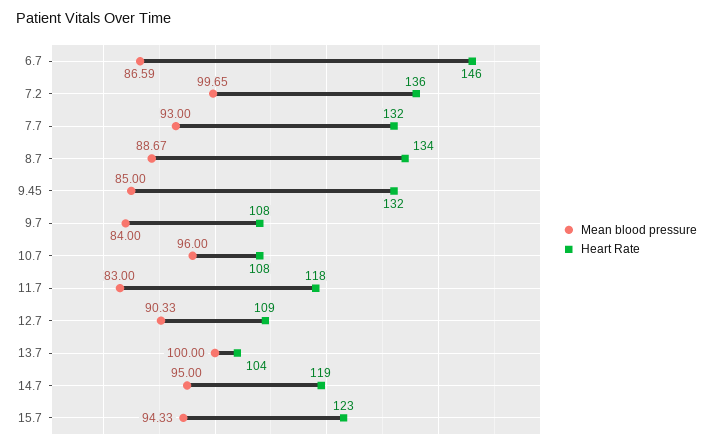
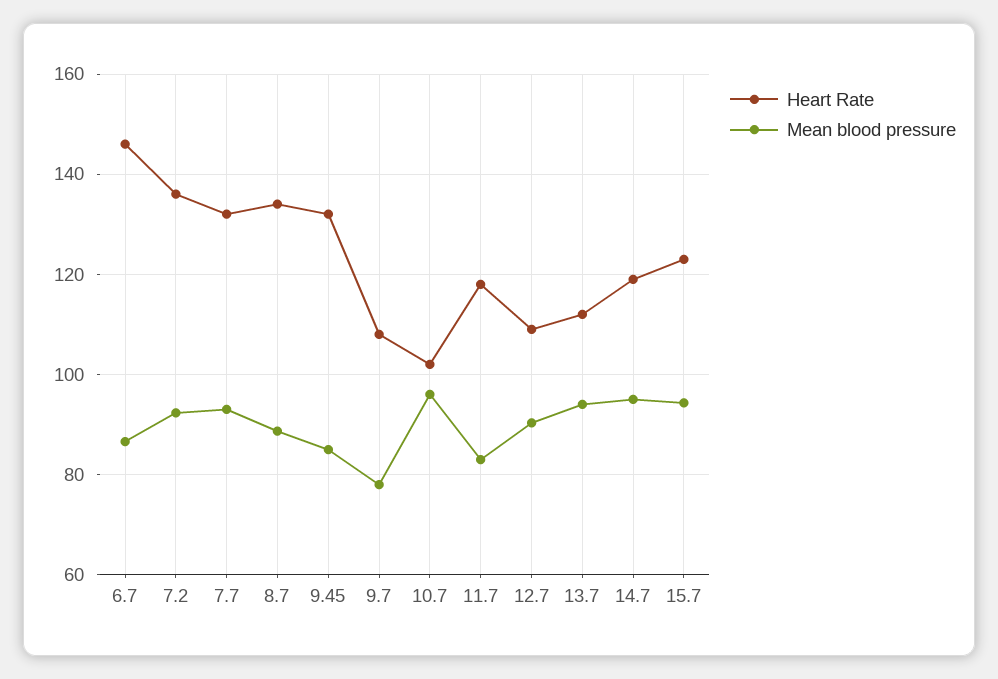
  {
    "Mean blood pressure": {
      "6.7": 86.59,
-     "7.2": 99.65,
+     "7.2": 92,
      "7.7": 93,
      "8.7": 88.67,
      "9.45": 85,
-     "9.7": 84,
+     "9.7": 78,
      "10.7": 96,
      "11.7": 83,
      "12.7": 90.33,
-     "13.7": 100,
+     "13.7": 94,
      "14.7": 95,
      "15.7": 94.33
    },
    "Heart Rate": {
      "6.7": 146,
      "7.2": 136,
      "7.7": 132,
      "8.7": 134,
      "9.45": 132,
      "9.7": 108,
-     "10.7": 108,
+     "10.7": 102,
      "11.7": 118,
      "12.7": 109,
-     "13.7": 104,
+     "13.7": 112,
      "14.7": 119,
      "15.7": 123
    }
  }

